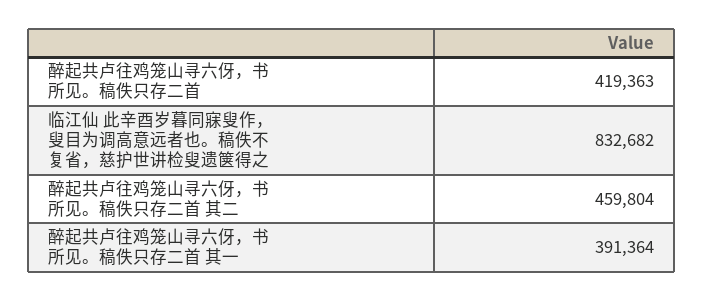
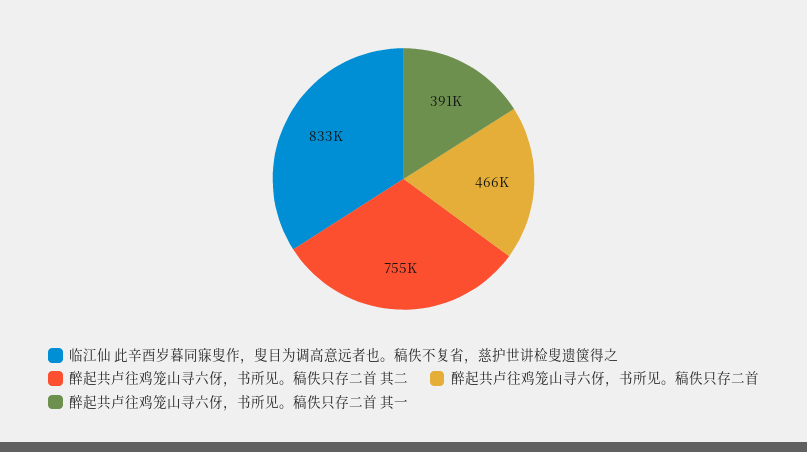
  {
-   "醉起共卢往鸡笼山寻六伢，书所见。稿佚只存二首": 419363,
+   "醉起共卢往鸡笼山寻六伢，书所见。稿佚只存二首": 466000,
    "临江仙 此辛酉岁暮同寐叟作，叟目为调高意远者也。稿佚不复省，慈护世讲检叟遗箧得之": 832682,
-   "醉起共卢往鸡笼山寻六伢，书所见。稿佚只存二首 其二": 459804,
+   "醉起共卢往鸡笼山寻六伢，书所见。稿佚只存二首 其二": 755000,
    "醉起共卢往鸡笼山寻六伢，书所见。稿佚只存二首 其一": 391364
  }

